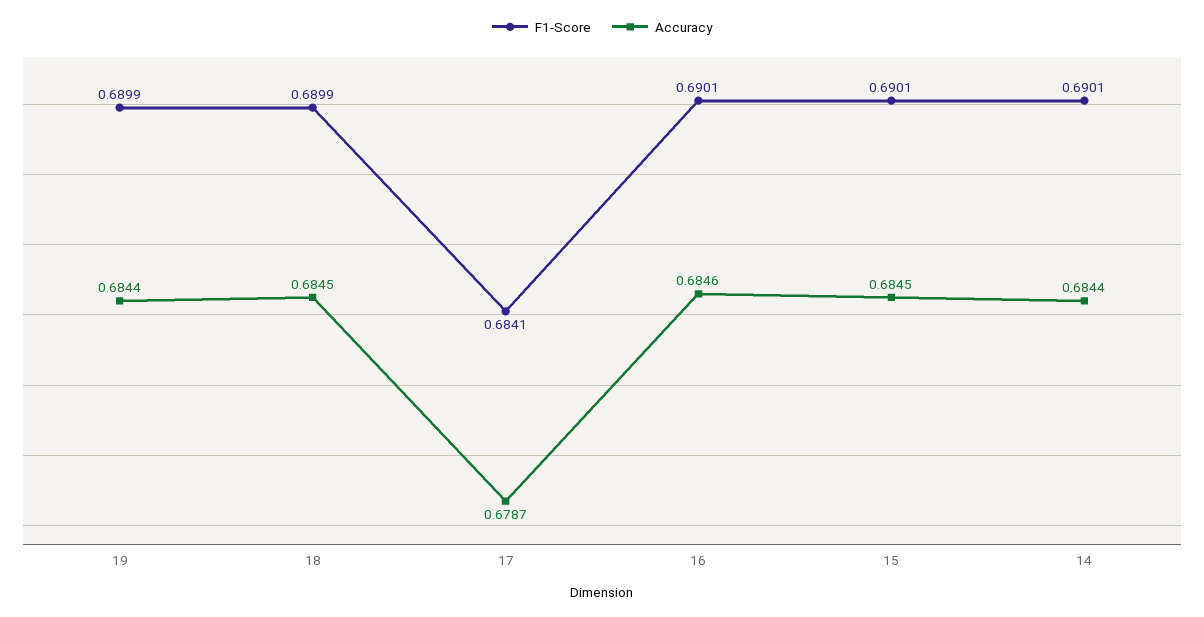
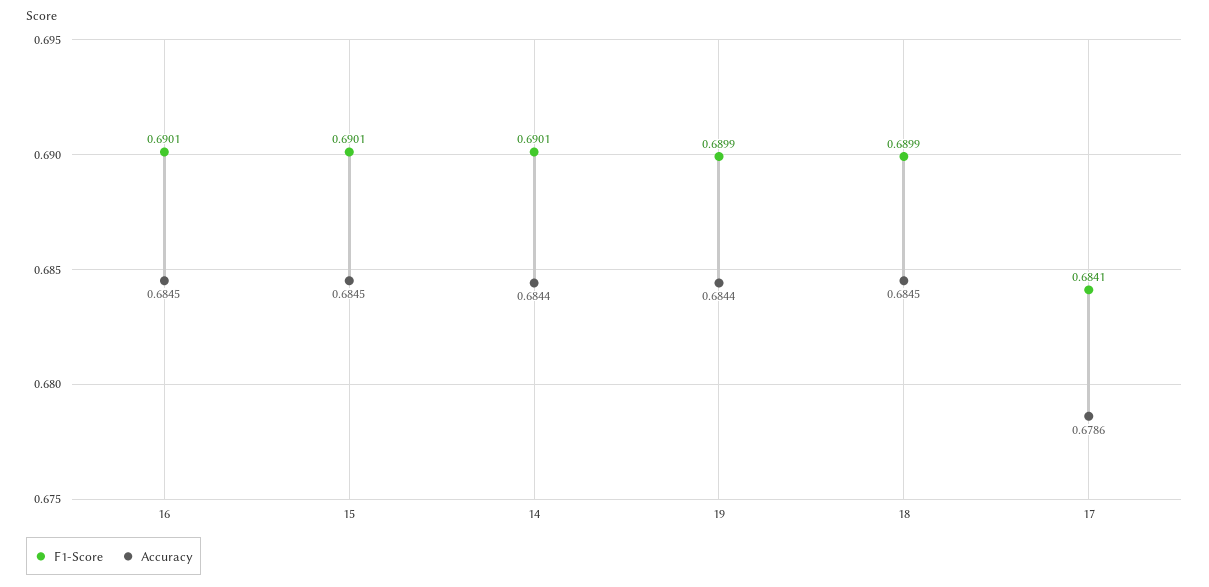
  {
    "F1-Score": {
      "19": 0.6899,
      "18": 0.6899,
      "17": 0.6841,
      "16": 0.6901,
      "15": 0.6901,
      "14": 0.6901
    },
    "Accuracy": {
      "19": 0.6844,
      "18": 0.6845,
-     "17": 0.6787,
+     "17": 0.6786,
-     "16": 0.6846,
+     "16": 0.6845,
      "15": 0.6845,
      "14": 0.6844
    }
  }

